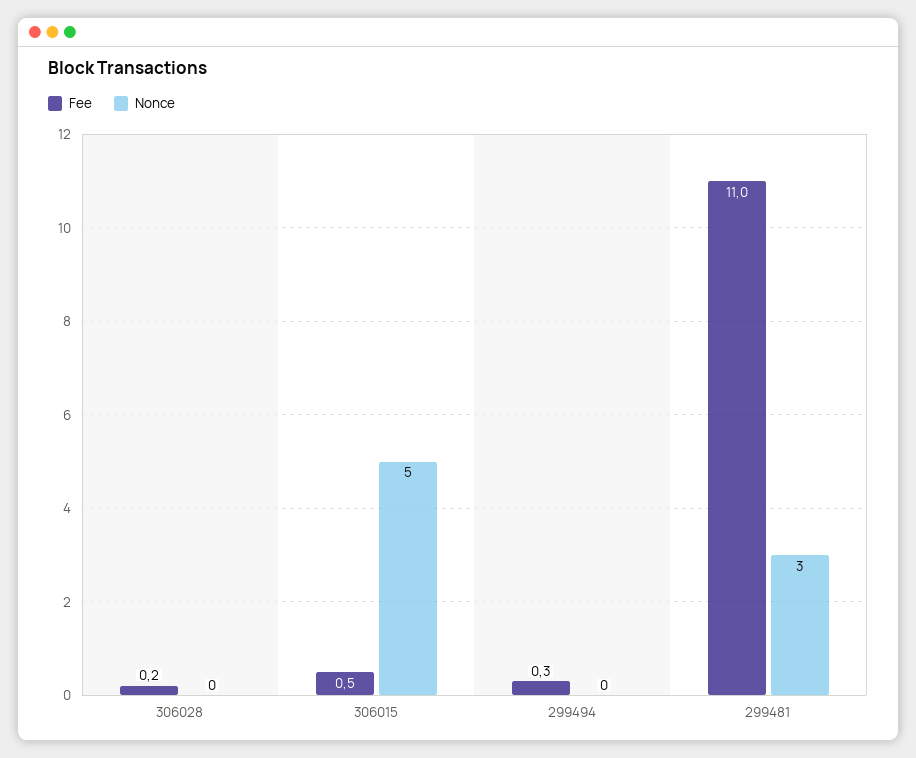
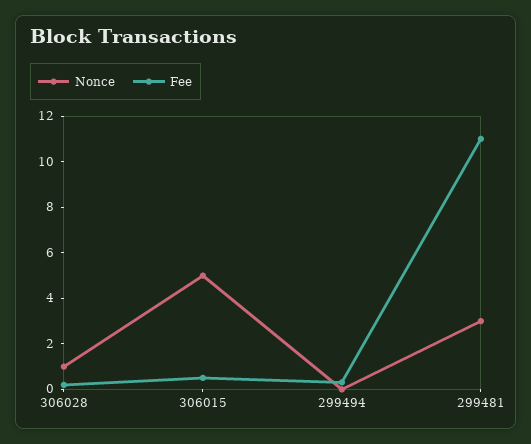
  {
    "Fee": {
      "306028": 0.2,
      "306015": 0.5,
      "299494": 0.3,
      "299481": 11
    },
    "Nonce": {
-     "306028": 0,
+     "306028": 1,
      "306015": 5,
      "299494": 0,
      "299481": 3
    }
  }

